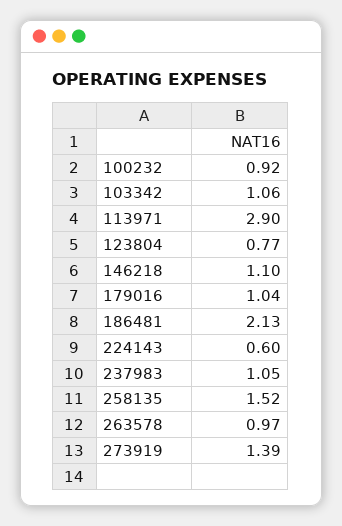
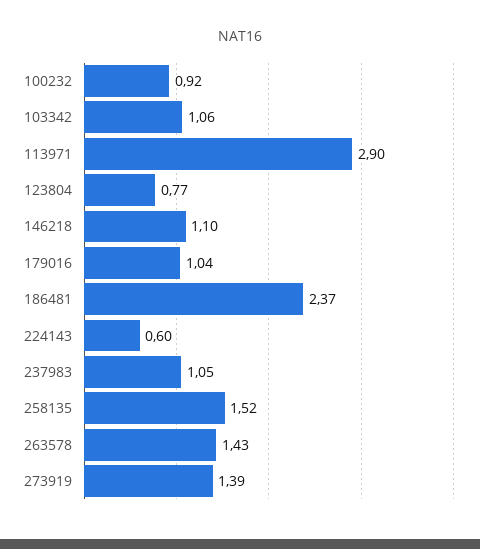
  {
    "100232": 0.92,
    "103342": 1.06,
    "113971": 2.9,
    "123804": 0.77,
    "146218": 1.1,
    "179016": 1.04,
-   "186481": 2.13,
+   "186481": 2.37,
    "224143": 0.6,
    "237983": 1.05,
    "258135": 1.52,
-   "263578": 0.97,
+   "263578": 1.43,
    "273919": 1.39
  }

